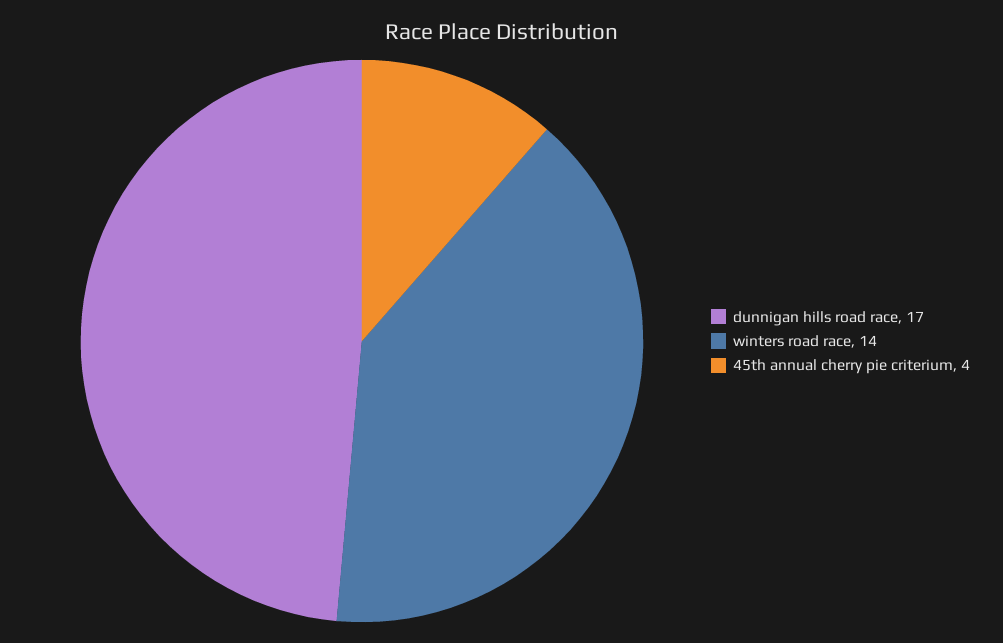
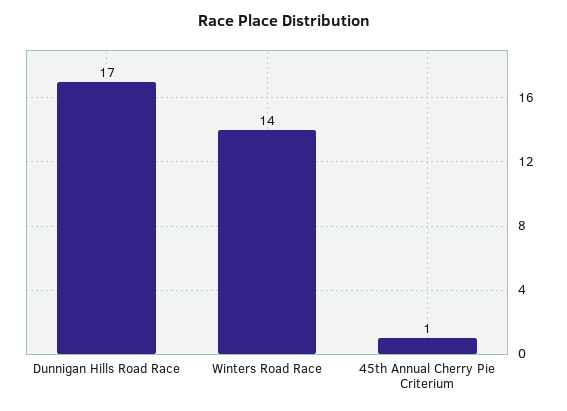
  {
    "dunnigan hills road race": 17,
    "winters road race": 14,
-   "45th annual cherry pie criterium": 4
+   "45th annual cherry pie criterium": 1
  }

